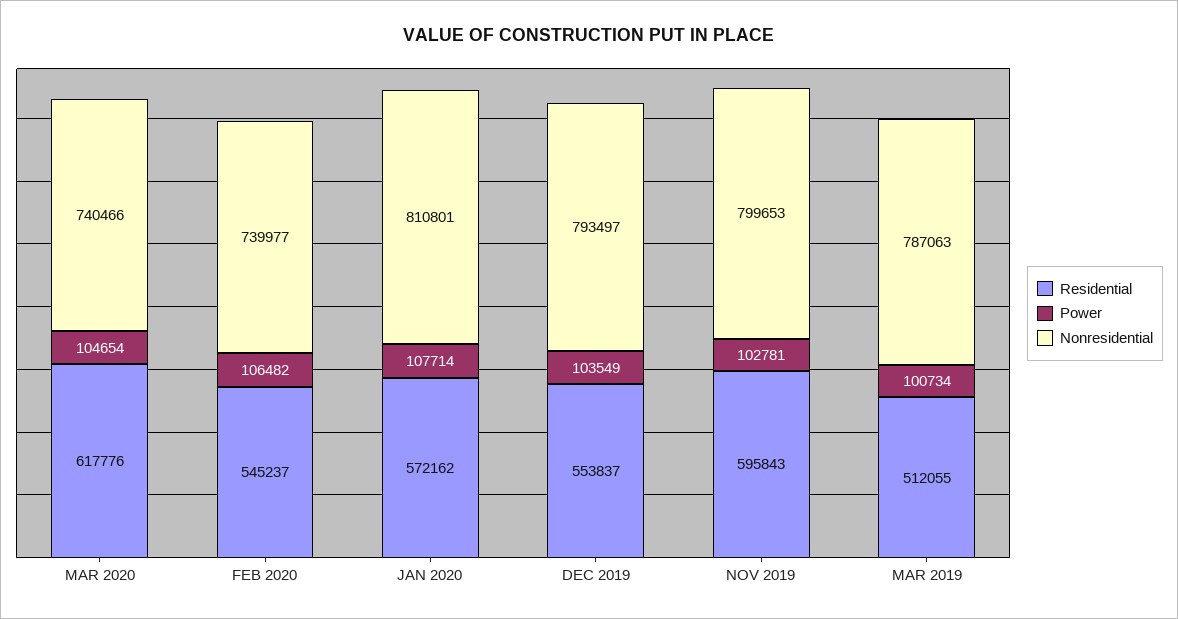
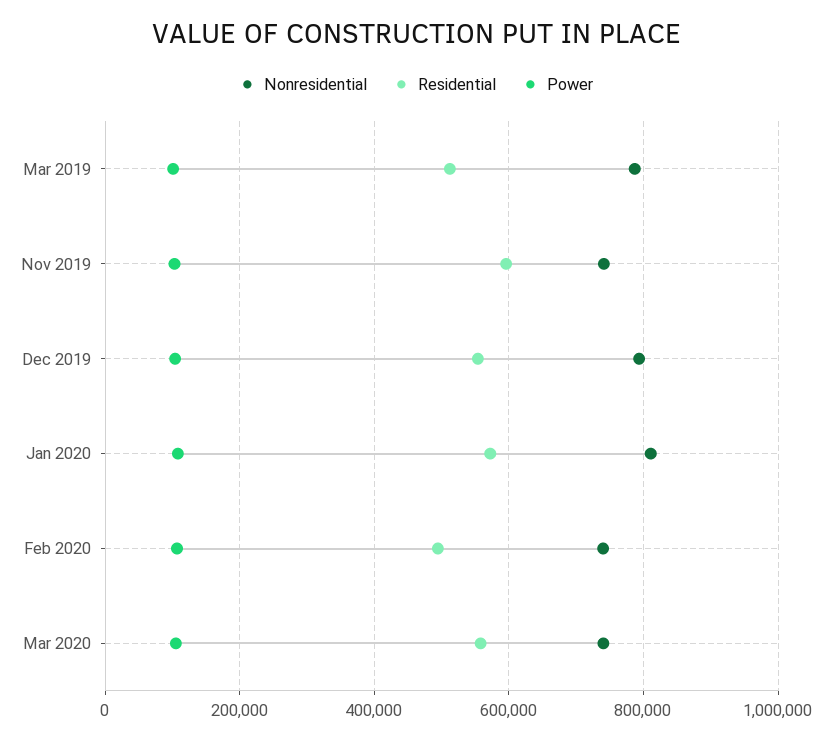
  {
    "Residential": {
-     "MAR 2020": 617776,
+     "MAR 2020": 560000,
-     "FEB 2020": 545237,
+     "FEB 2020": 500000,
      "JAN 2020": 572162,
      "DEC 2019": 553837,
      "NOV 2019": 595843,
      "MAR 2019": 512055
    },
    "Power": {
      "MAR 2020": 104654,
      "FEB 2020": 106482,
      "JAN 2020": 107714,
      "DEC 2019": 103549,
      "NOV 2019": 102781,
      "MAR 2019": 100734
    },
    "Nonresidential": {
      "MAR 2020": 740466,
      "FEB 2020": 739977,
      "JAN 2020": 810801,
      "DEC 2019": 793497,
-     "NOV 2019": 799653,
+     "NOV 2019": 740000,
      "MAR 2019": 787063
    }
  }

